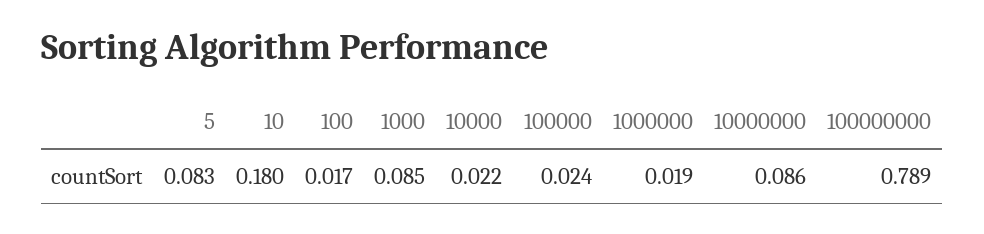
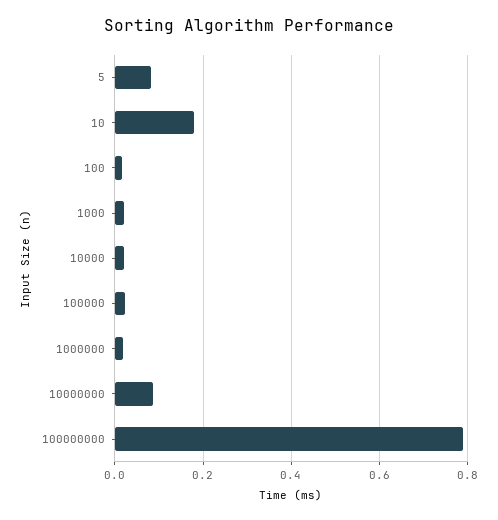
  {
    "5": 0.083,
    "10": 0.18,
    "100": 0.017,
-   "1000": 0.085,
+   "1000": 0.02,
    "10000": 0.022,
    "100000": 0.024,
    "1000000": 0.019,
    "10000000": 0.086,
    "100000000": 0.789
  }

